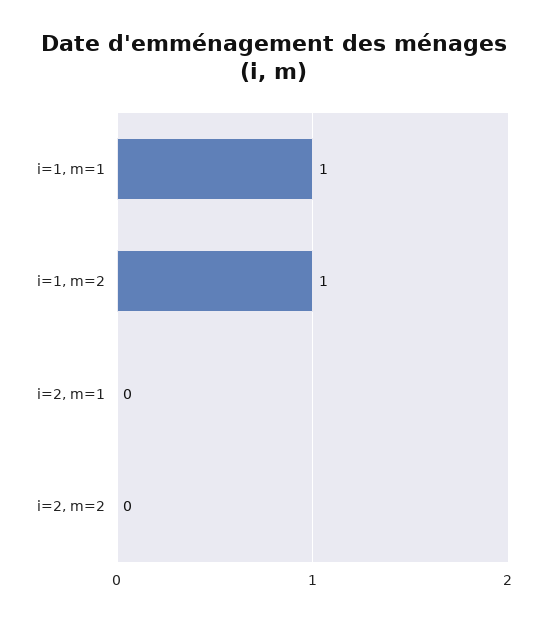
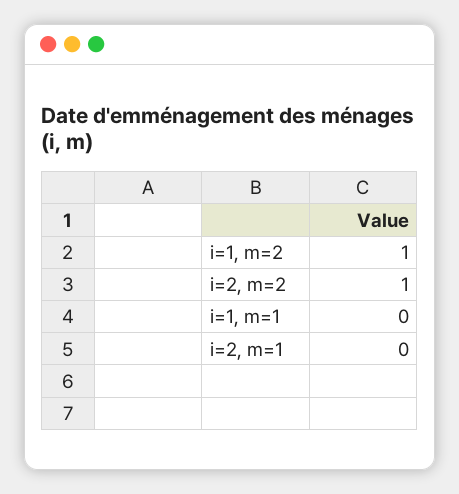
  {
-   "i=1, m=1": 1,
+   "i=1, m=1": 0,
    "i=1, m=2": 1,
    "i=2, m=1": 0,
-   "i=2, m=2": 0
+   "i=2, m=2": 1
  }

